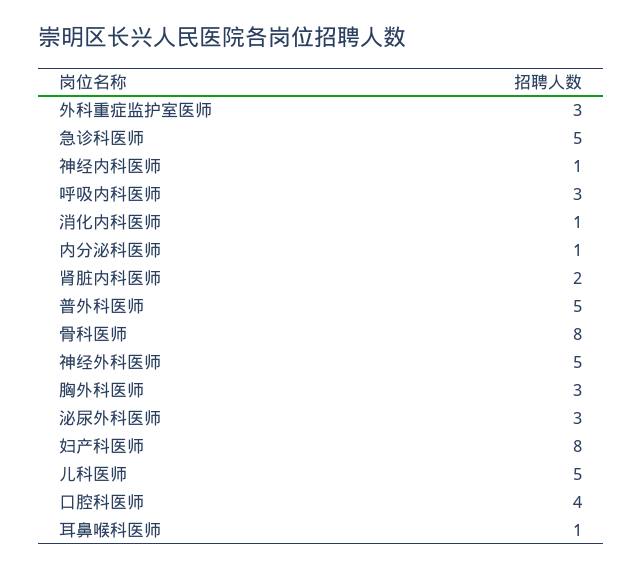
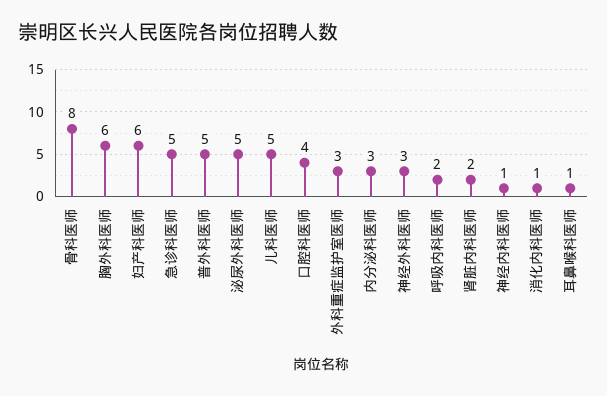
  {
    "外科重症监护室医师": 3,
    "急诊科医师": 5,
    "神经内科医师": 1,
-   "呼吸内科医师": 3,
+   "呼吸内科医师": 2,
    "消化内科医师": 1,
-   "内分泌科医师": 1,
+   "内分泌科医师": 3,
    "肾脏内科医师": 2,
    "普外科医师": 5,
    "骨科医师": 8,
-   "神经外科医师": 5,
+   "神经外科医师": 3,
-   "胸外科医师": 3,
+   "胸外科医师": 6,
-   "泌尿外科医师": 3,
+   "泌尿外科医师": 5,
-   "妇产科医师": 8,
+   "妇产科医师": 6,
    "儿科医师": 5,
    "口腔科医师": 4,
    "耳鼻喉科医师": 1
  }

